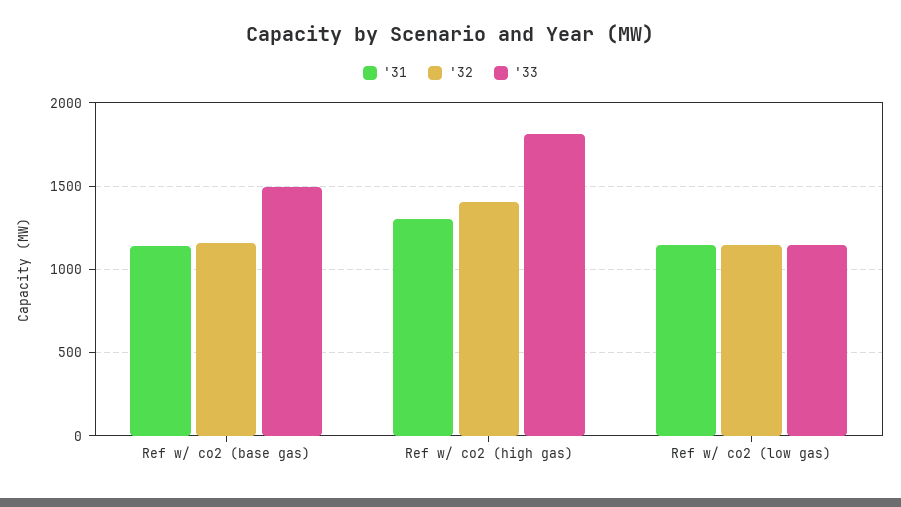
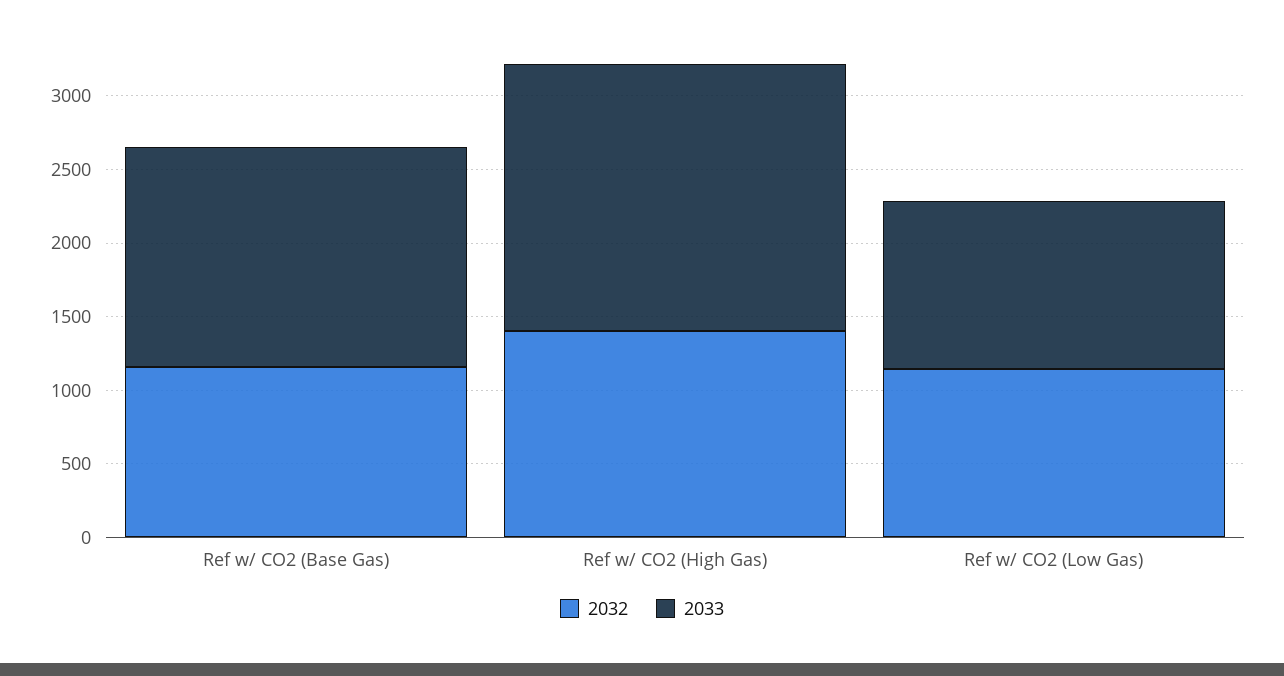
  {
-   "'31": {
-     "Ref w/ co2 (base gas)": 1150,
-     "Ref w/ co2 (high gas)": 1300,
-     "Ref w/ co2 (low gas)": 1150
-   },
    "'32": {
      "Ref w/ co2 (base gas)": 1150,
      "Ref w/ co2 (high gas)": 1400,
      "Ref w/ co2 (low gas)": 1150
    },
    "'33": {
      "Ref w/ co2 (base gas)": 1500,
      "Ref w/ co2 (high gas)": 1800,
      "Ref w/ co2 (low gas)": 1150
    }
  }

